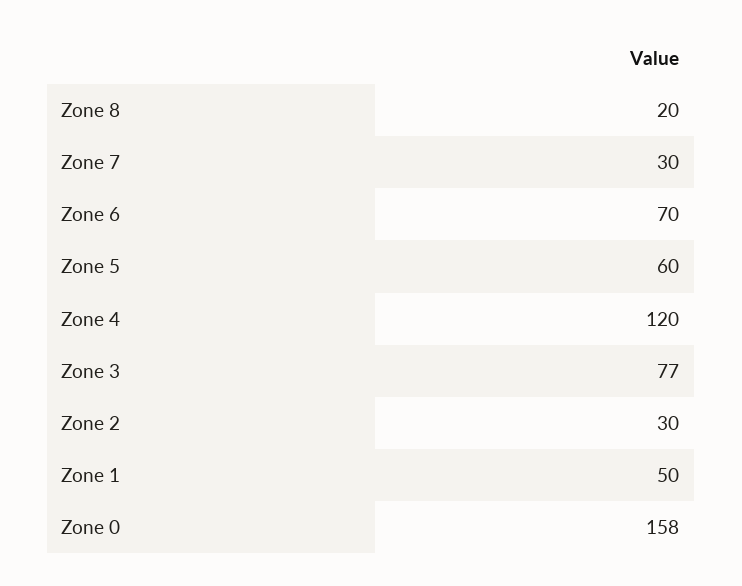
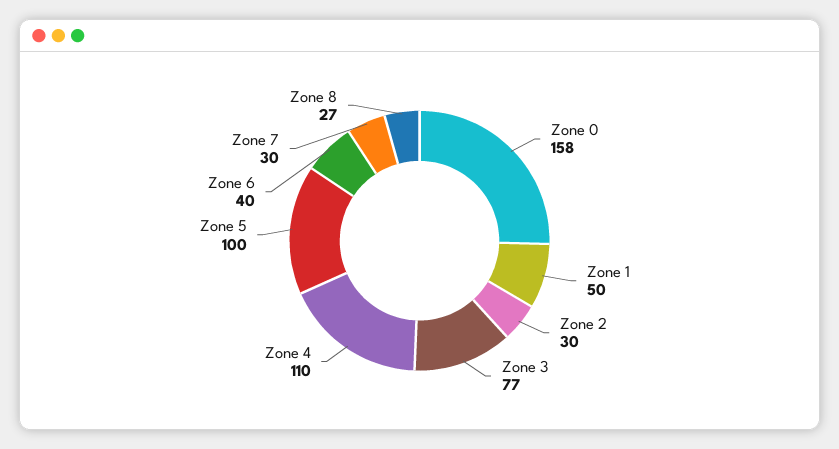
  {
-   "Zone 8": 20,
+   "Zone 8": 27,
    "Zone 7": 30,
-   "Zone 6": 70,
+   "Zone 6": 40,
-   "Zone 5": 60,
+   "Zone 5": 100,
-   "Zone 4": 120,
+   "Zone 4": 110,
    "Zone 3": 77,
    "Zone 2": 30,
    "Zone 1": 50,
    "Zone 0": 158
  }

